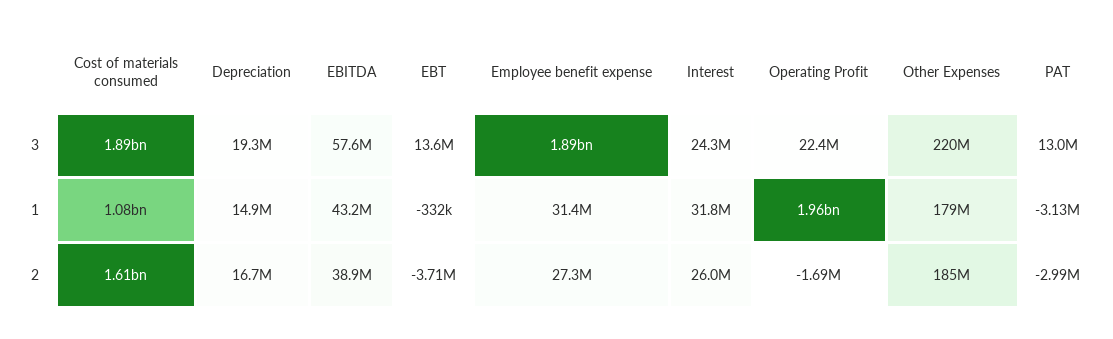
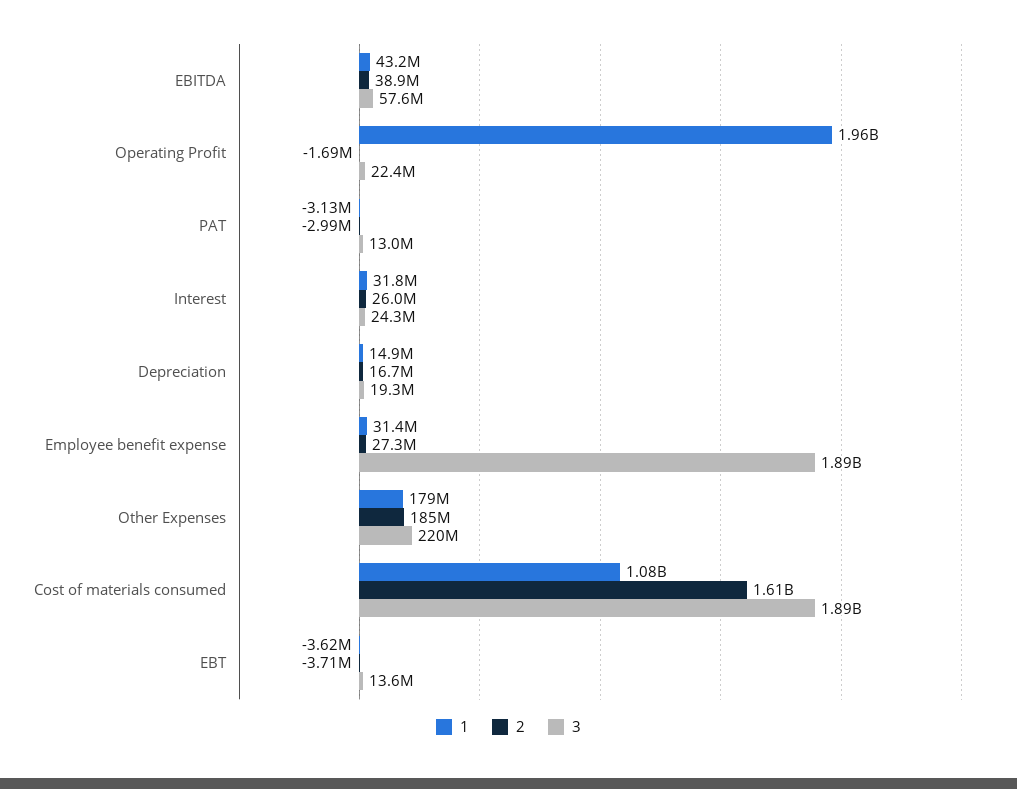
  {
    "3": {
      "Cost of materials consumed": 1890000000,
      "Depreciation": 19300000,
      "EBITDA": 57600000,
      "EBT": 13600000,
      "Employee benefit expense": 1890000000,
      "Interest": 24300000,
      "Operating Profit": 22400000,
      "Other Expenses": 220000000,
      "PAT": 13000000
    },
    "1": {
      "Cost of materials consumed": 1080000000,
      "Depreciation": 14900000,
      "EBITDA": 43200000,
-     "EBT": -332000,
+     "EBT": -3620000,
      "Employee benefit expense": 31400000,
      "Interest": 31800000,
      "Operating Profit": 1960000000,
      "Other Expenses": 179000000,
      "PAT": -3130000
    },
    "2": {
      "Cost of materials consumed": 1610000000,
      "Depreciation": 16700000,
      "EBITDA": 38900000,
      "EBT": -3710000,
      "Employee benefit expense": 27300000,
      "Interest": 26000000,
      "Operating Profit": -1690000,
      "Other Expenses": 185000000,
      "PAT": -2990000
    }
  }

